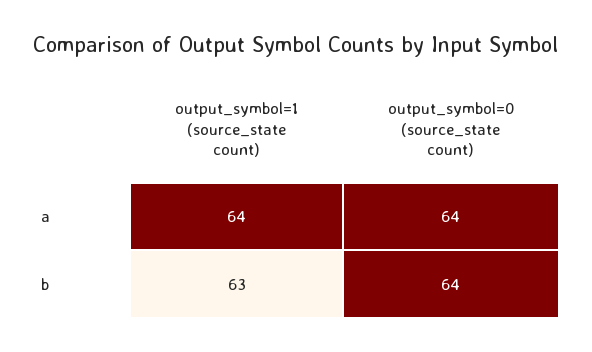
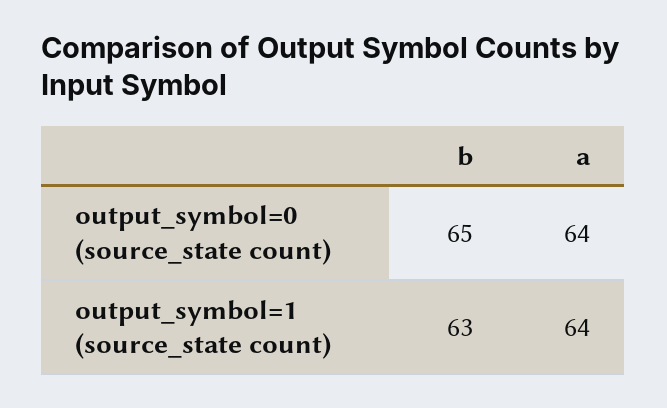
  {
    "output_symbol=1 (source_state count)": {
      "a": 64,
      "b": 63
    },
    "output_symbol=0 (source_state count)": {
      "a": 64,
-     "b": 64
+     "b": 65
    }
  }

